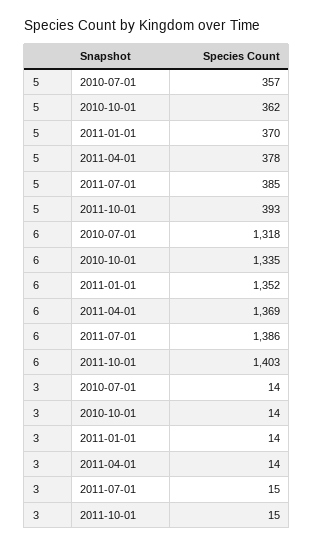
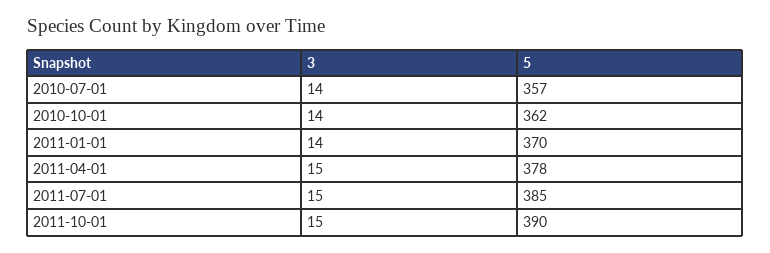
  {
    "5": {
      "2010-07-01": 357,
      "2010-10-01": 362,
      "2011-01-01": 370,
      "2011-04-01": 378,
      "2011-07-01": 385,
-     "2011-10-01": 393
+     "2011-10-01": 390
    },
-   "6": {
-     "2010-07-01": 1318,
-     "2010-10-01": 1335,
-     "2011-01-01": 1352,
-     "2011-04-01": 1369,
-     "2011-07-01": 1386,
-     "2011-10-01": 1403
-   },
    "3": {
      "2010-07-01": 14,
      "2010-10-01": 14,
      "2011-01-01": 14,
-     "2011-04-01": 14,
+     "2011-04-01": 15,
      "2011-07-01": 15,
      "2011-10-01": 15
    }
  }

